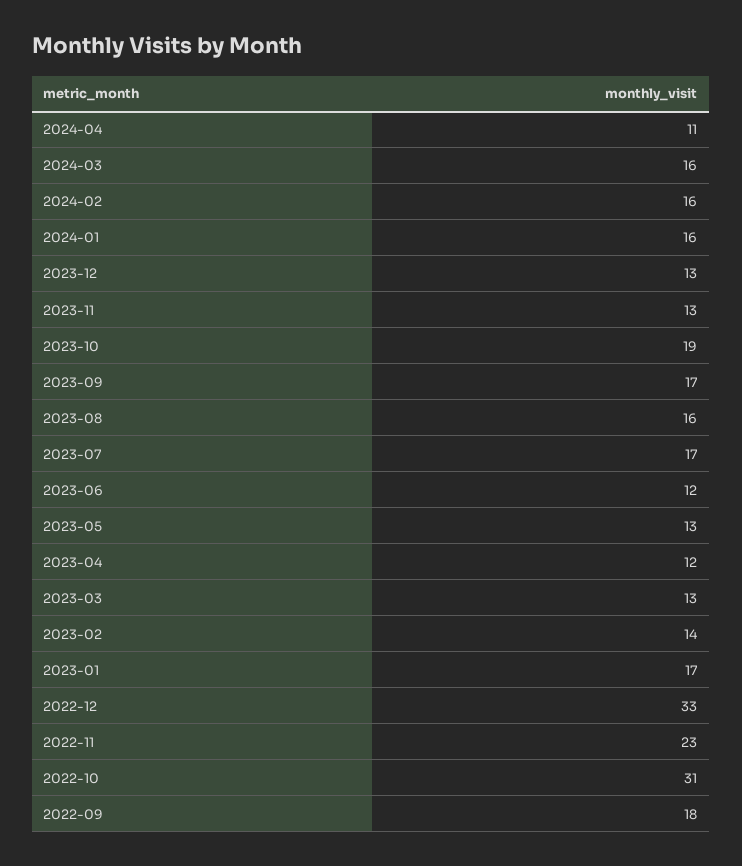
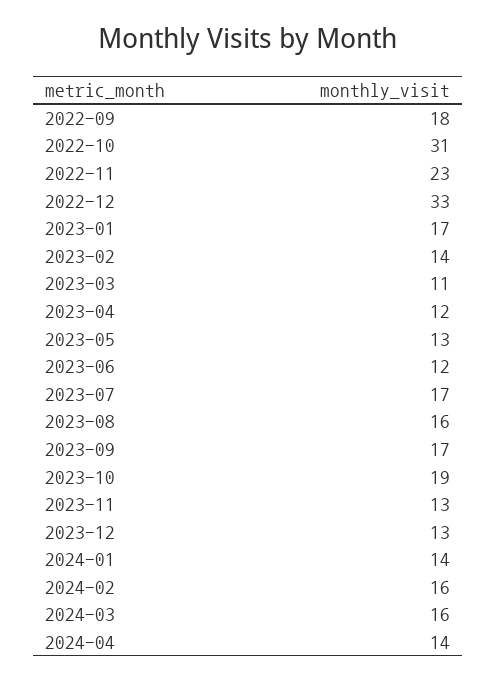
  {
-   "2024-04": 11,
+   "2024-04": 14,
    "2024-03": 16,
    "2024-02": 16,
-   "2024-01": 16,
+   "2024-01": 14,
    "2023-12": 13,
    "2023-11": 13,
    "2023-10": 19,
    "2023-09": 17,
    "2023-08": 16,
    "2023-07": 17,
    "2023-06": 12,
    "2023-05": 13,
    "2023-04": 12,
-   "2023-03": 13,
+   "2023-03": 11,
    "2023-02": 14,
    "2023-01": 17,
    "2022-12": 33,
    "2022-11": 23,
    "2022-10": 31,
    "2022-09": 18
  }

